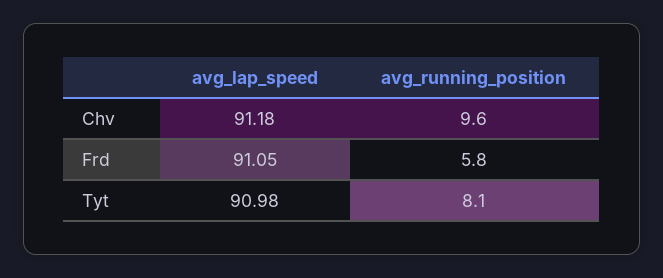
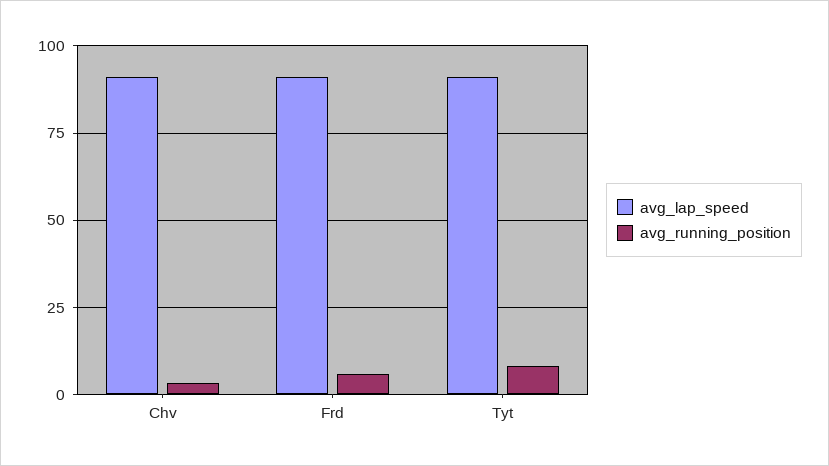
  {
    "avg_lap_speed": {
      "Chv": 91.18,
      "Frd": 91.05,
      "Tyt": 90.98
    },
    "avg_running_position": {
-     "Chv": 9.6,
+     "Chv": 2.5,
      "Frd": 5.8,
      "Tyt": 8.1
    }
  }

